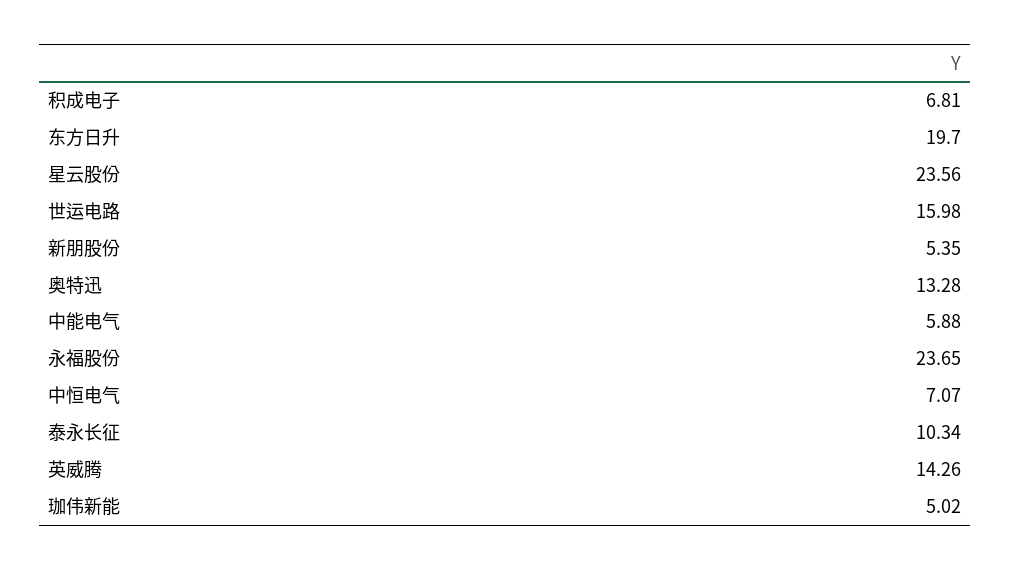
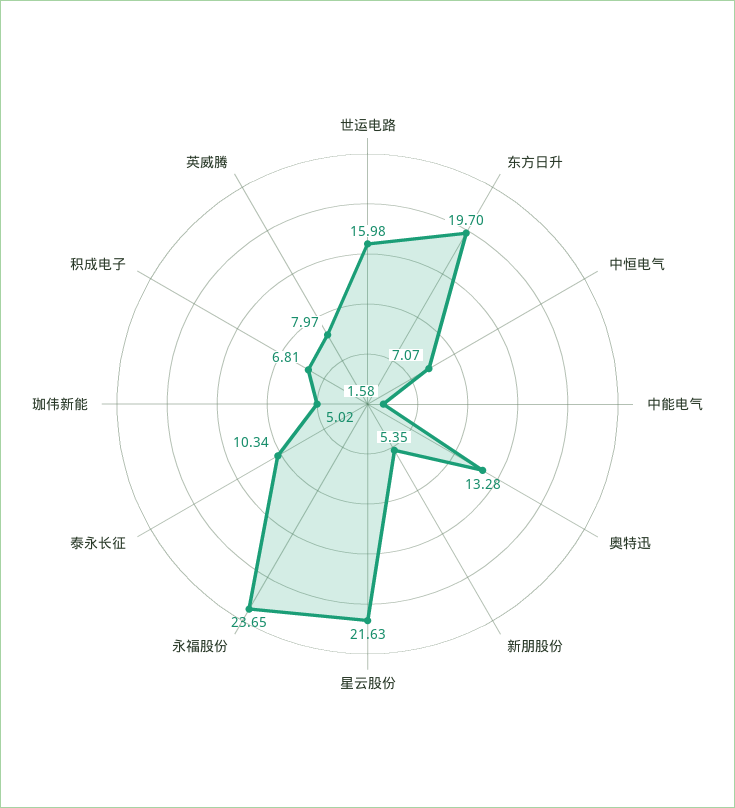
  {
    "积成电子": 6.81,
    "东方日升": 19.7,
-   "星云股份": 23.56,
+   "星云股份": 21.63,
    "世运电路": 15.98,
    "新朋股份": 5.35,
    "奥特迅": 13.28,
-   "中能电气": 5.88,
+   "中能电气": 1.58,
    "永福股份": 23.65,
    "中恒电气": 7.07,
    "泰永长征": 10.34,
-   "英威腾": 14.26,
+   "英威腾": 7.97,
    "珈伟新能": 5.02
  }

